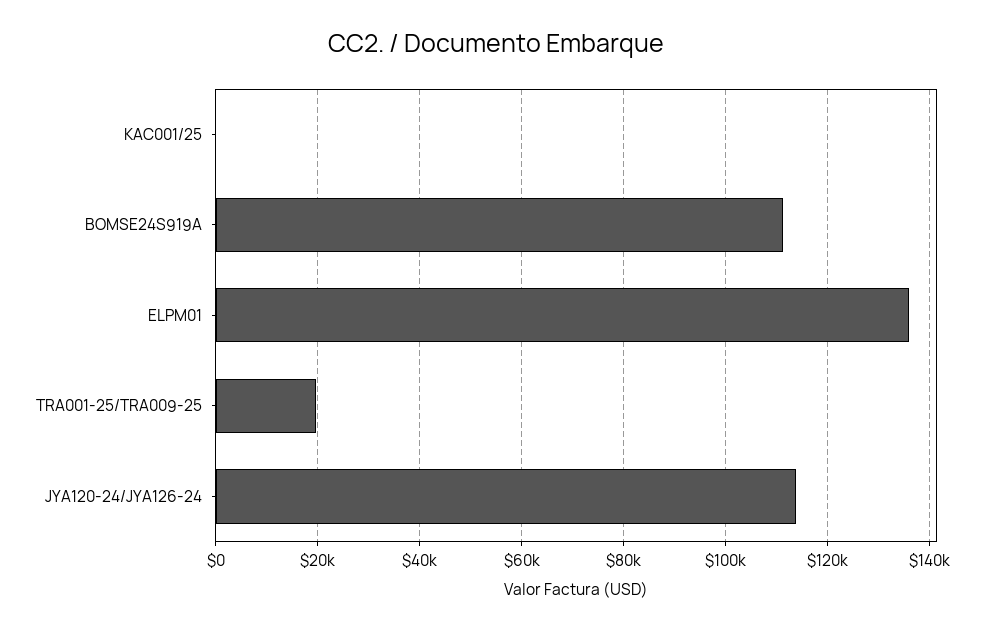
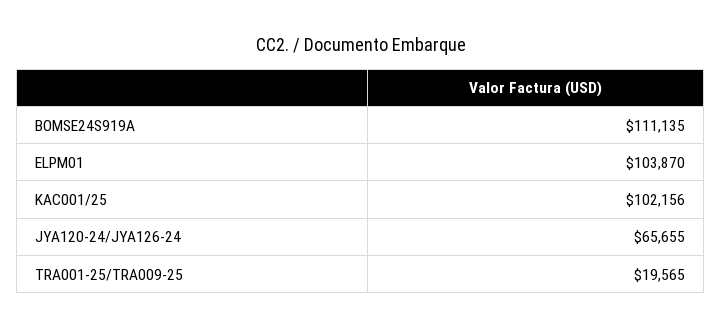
  {
-   "KAC001/25": 0,
+   "KAC001/25": 102156,
    "BOMSE24S919A": 111135,
-   "ELPM01": 136000,
+   "ELPM01": 103870,
    "TRA001-25/TRA009-25": 19565,
-   "JYA120-24/JYA126-24": 114000
+   "JYA120-24/JYA126-24": 65655
  }

